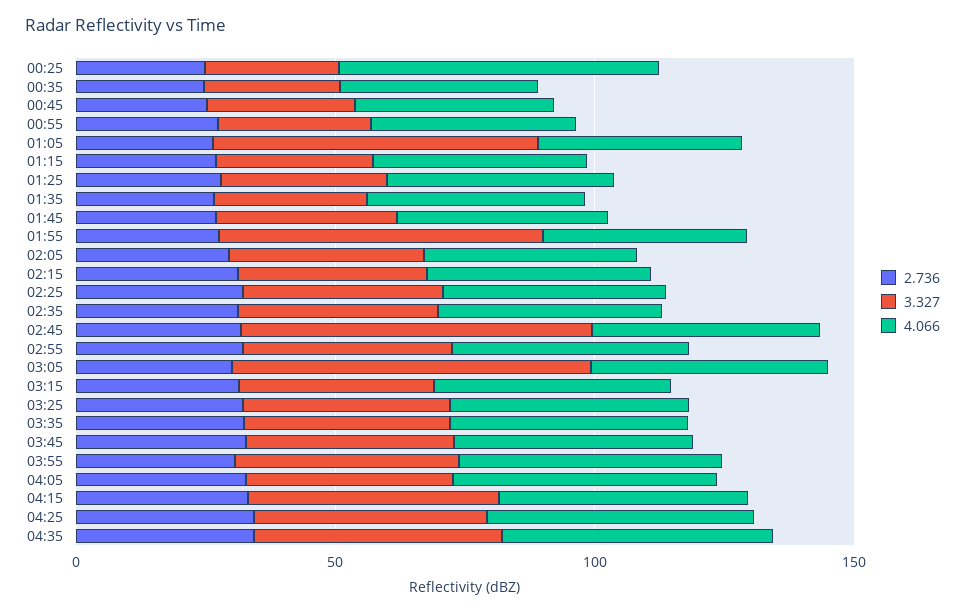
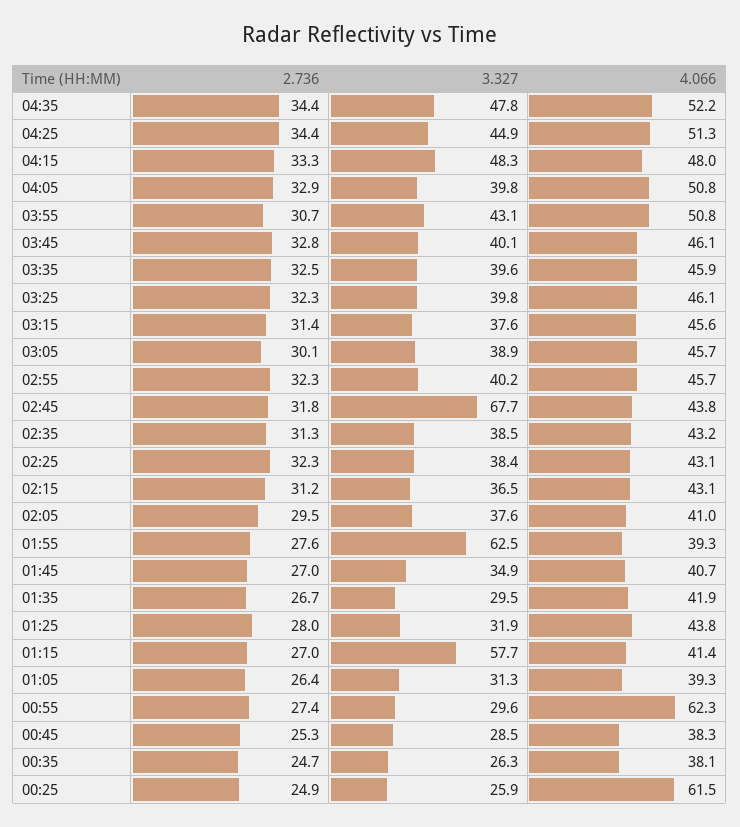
  {
    "2.736": {
      "00:25": 24.9,
      "00:35": 24.7,
      "00:45": 25.3,
      "00:55": 27.4,
      "01:05": 26.4,
      "01:15": 27,
      "01:25": 28,
      "01:35": 26.7,
      "01:45": 27,
      "01:55": 27.6,
      "02:05": 29.5,
      "02:15": 31.2,
      "02:25": 32.3,
      "02:35": 31.3,
      "02:45": 31.8,
      "02:55": 32.3,
      "03:05": 30.1,
      "03:15": 31.4,
      "03:25": 32.3,
      "03:35": 32.5,
      "03:45": 32.8,
      "03:55": 30.7,
      "04:05": 32.9,
      "04:15": 33.3,
      "04:25": 34.4,
      "04:35": 34.4
    },
    "3.327": {
      "00:25": 25.9,
      "00:35": 26.3,
      "00:45": 28.5,
      "00:55": 29.6,
-     "01:05": 60,
+     "01:05": 31.3,
-     "01:15": 30,
+     "01:15": 57.7,
      "01:25": 31.9,
      "01:35": 29.5,
      "01:45": 34.9,
      "01:55": 62.5,
      "02:05": 37.6,
      "02:15": 36.5,
      "02:25": 38.4,
      "02:35": 38.5,
      "02:45": 67.7,
      "02:55": 40.2,
-     "03:05": 70,
+     "03:05": 38.9,
      "03:15": 37.6,
      "03:25": 39.8,
      "03:35": 39.6,
      "03:45": 40.1,
      "03:55": 43.1,
      "04:05": 39.8,
      "04:15": 48.3,
      "04:25": 44.9,
      "04:35": 47.8
    },
    "4.066": {
      "00:25": 61.5,
      "00:35": 38.1,
      "00:45": 38.3,
-     "00:55": 40,
+     "00:55": 62.3,
      "01:05": 39.3,
      "01:15": 41.4,
      "01:25": 43.8,
      "01:35": 41.9,
      "01:45": 40.7,
      "01:55": 39.3,
      "02:05": 41,
      "02:15": 43.1,
      "02:25": 43.1,
      "02:35": 43.2,
      "02:45": 43.8,
      "02:55": 45.7,
      "03:05": 45.7,
      "03:15": 45.6,
      "03:25": 46.1,
      "03:35": 45.9,
      "03:45": 46.1,
      "03:55": 50.8,
      "04:05": 50.8,
      "04:15": 48,
      "04:25": 51.3,
      "04:35": 52.2
    }
  }

